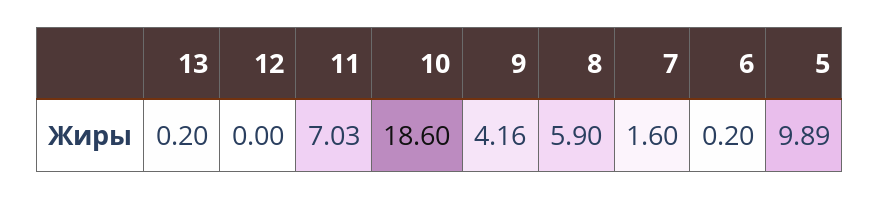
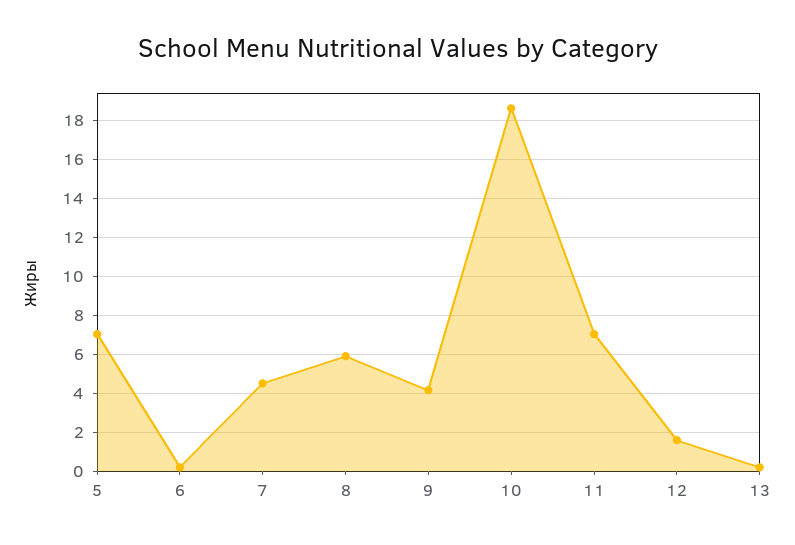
  {
    "13": 0.2,
-   "12": 0,
+   "12": 1.5,
    "11": 7.03,
    "10": 18.6,
    "9": 4.16,
    "8": 5.9,
-   "7": 1.6,
+   "7": 4.5,
    "6": 0.2,
-   "5": 9.89
+   "5": 7
  }

